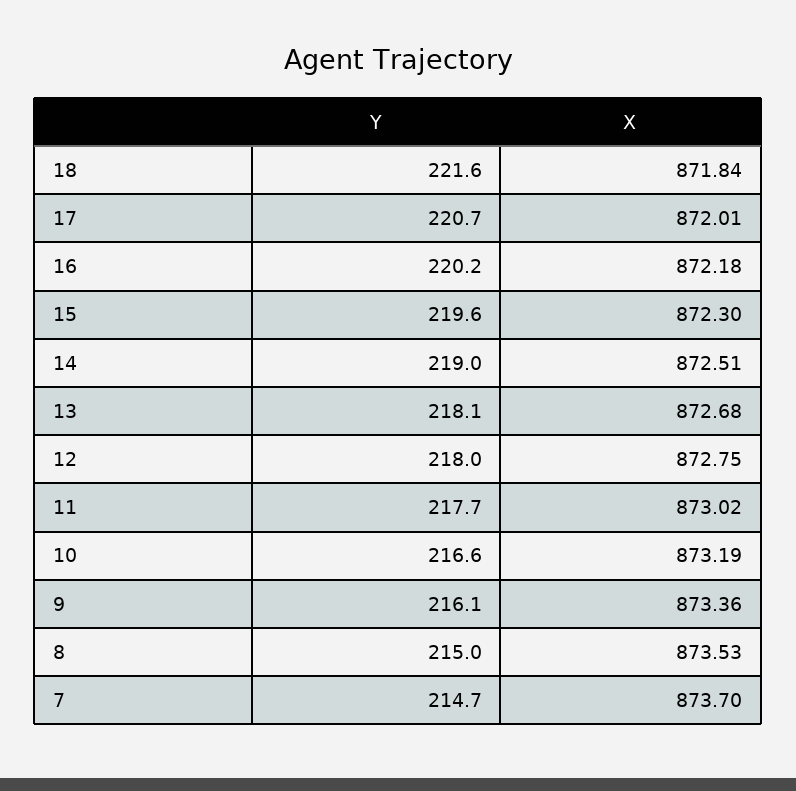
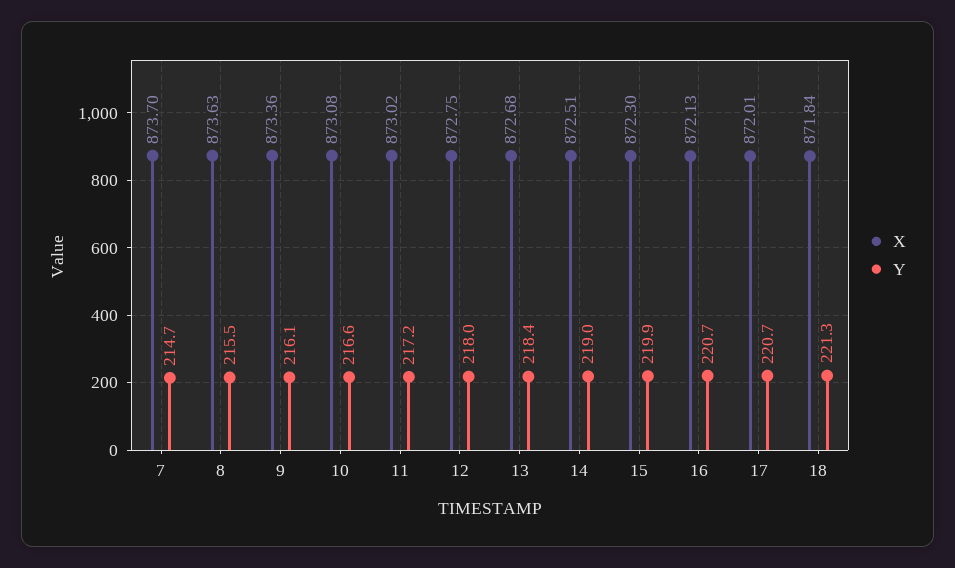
  {
    "Y": {
-     "18": 221.6,
+     "18": 221.3,
      "17": 220.7,
-     "16": 220.2,
+     "16": 220.7,
-     "15": 219.6,
+     "15": 219.9,
      "14": 219,
-     "13": 218.1,
+     "13": 218.4,
      "12": 218,
-     "11": 217.7,
+     "11": 217.2,
      "10": 216.6,
      "9": 216.1,
-     "8": 215,
+     "8": 215.5,
      "7": 214.7
    },
    "X": {
      "18": 871.84,
      "17": 872.01,
-     "16": 872.18,
+     "16": 872.13,
      "15": 872.3,
      "14": 872.51,
      "13": 872.68,
      "12": 872.75,
      "11": 873.02,
-     "10": 873.19,
+     "10": 873.08,
      "9": 873.36,
-     "8": 873.53,
+     "8": 873.63,
      "7": 873.7
    }
  }

